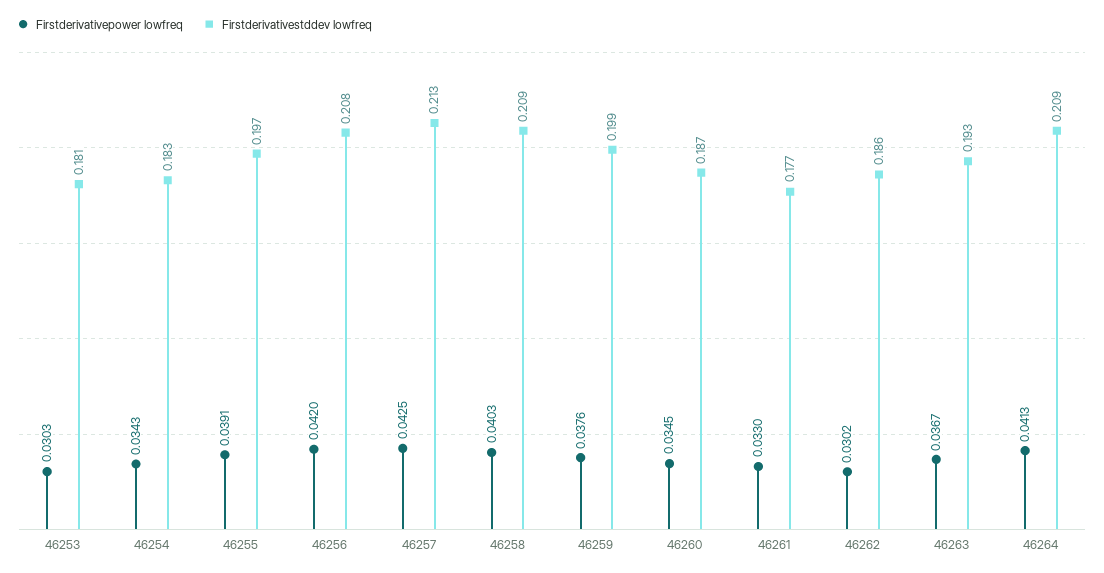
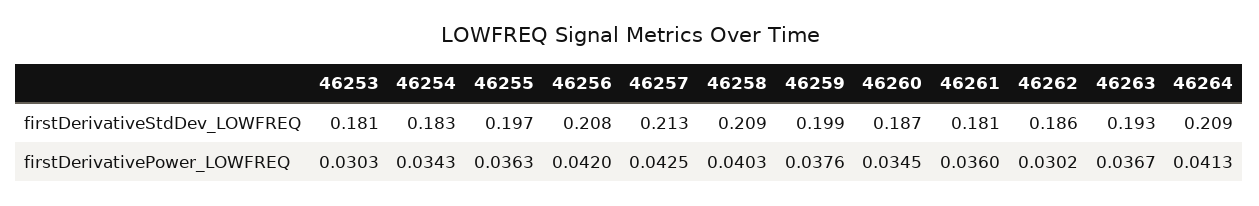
  {
    "Firstderivativepower lowfreq": {
      "46253": 0.0303,
      "46254": 0.0343,
-     "46255": 0.0391,
+     "46255": 0.0363,
      "46256": 0.042,
      "46257": 0.0425,
      "46258": 0.0403,
      "46259": 0.0376,
      "46260": 0.0345,
-     "46261": 0.033,
+     "46261": 0.036,
      "46262": 0.0302,
      "46263": 0.0367,
      "46264": 0.0413
    },
    "Firstderivativestddev lowfreq": {
      "46253": 0.181,
      "46254": 0.183,
      "46255": 0.197,
      "46256": 0.208,
      "46257": 0.213,
      "46258": 0.209,
      "46259": 0.199,
      "46260": 0.187,
-     "46261": 0.177,
+     "46261": 0.181,
      "46262": 0.186,
      "46263": 0.193,
      "46264": 0.209
    }
  }

